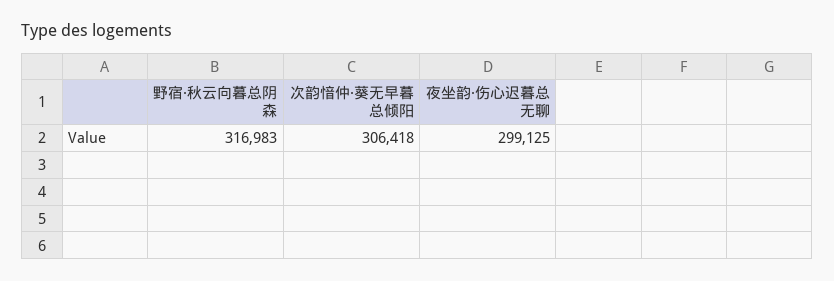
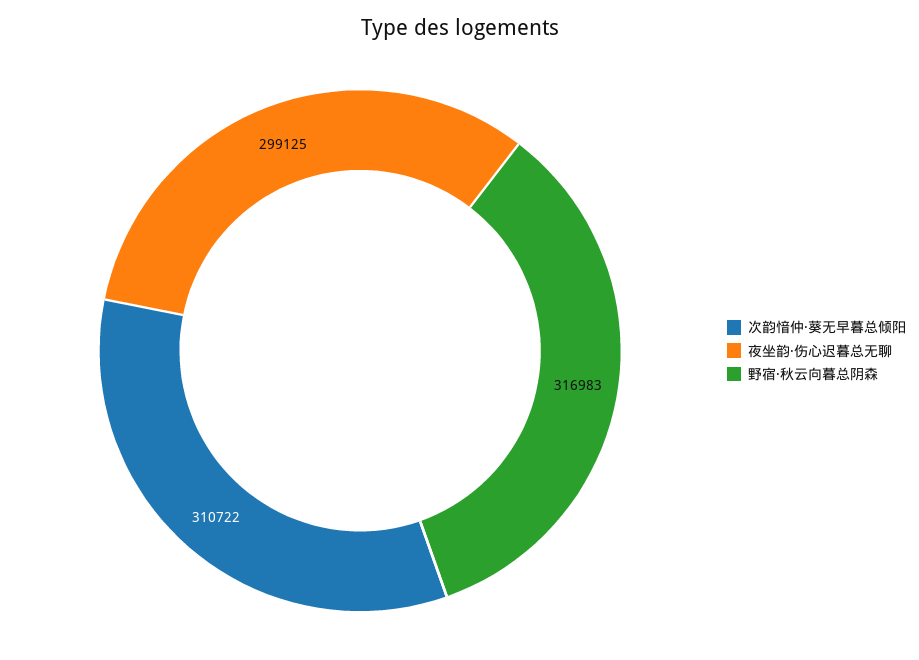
  {
    "野宿·秋云向暮总阴森": 316983,
-   "次韵愔仲·葵无早暮总倾阳": 306418,
+   "次韵愔仲·葵无早暮总倾阳": 310722,
    "夜坐韵·伤心迟暮总无聊": 299125
  }

